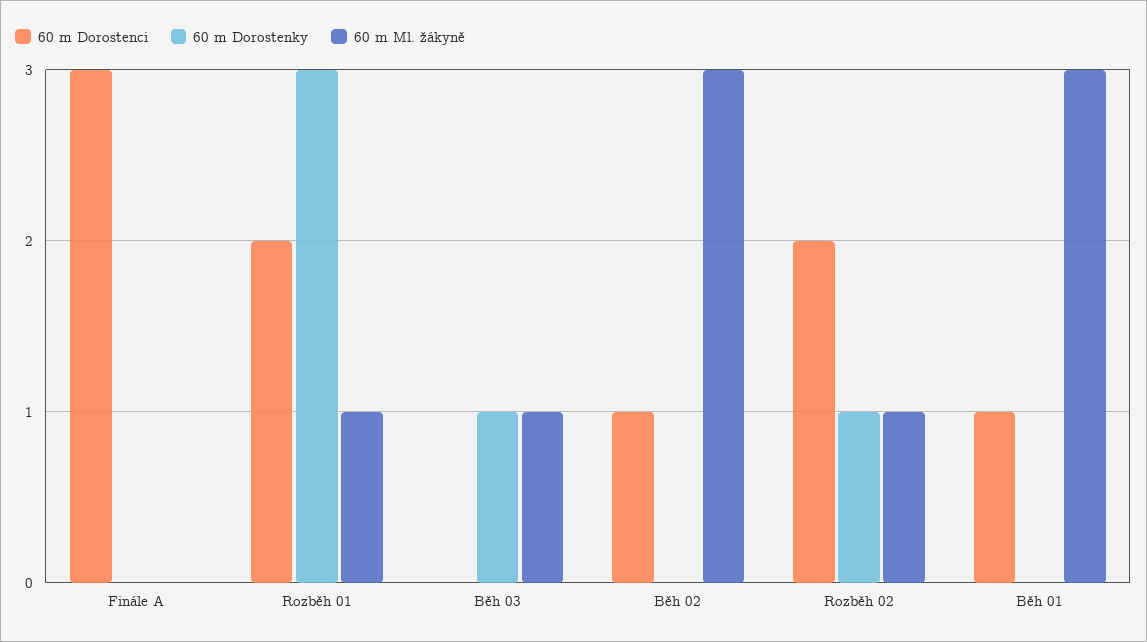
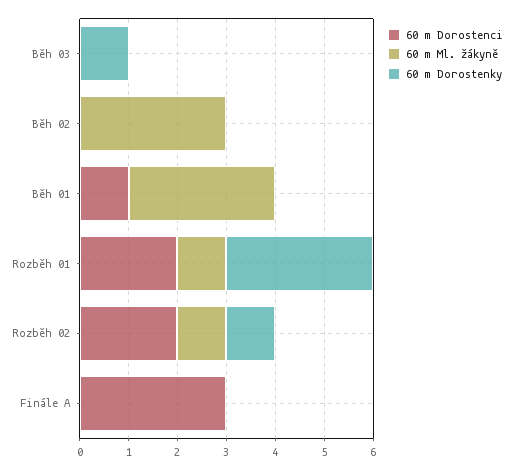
  {
    "60 m Dorostenci": {
      "Finále A": 3,
      "Rozběh 01": 2,
      "Běh 03": 0,
-     "Běh 02": 1,
+     "Běh 02": 0,
      "Rozběh 02": 2,
      "Běh 01": 1
    },
    "60 m Dorostenky": {
      "Finále A": 0,
      "Rozběh 01": 3,
      "Běh 03": 1,
      "Běh 02": 0,
      "Rozběh 02": 1,
      "Běh 01": 0
    },
    "60 m Ml. žákyně": {
      "Finále A": 0,
      "Rozběh 01": 1,
-     "Běh 03": 1,
+     "Běh 03": 0,
      "Běh 02": 3,
      "Rozběh 02": 1,
      "Běh 01": 3
    }
  }

